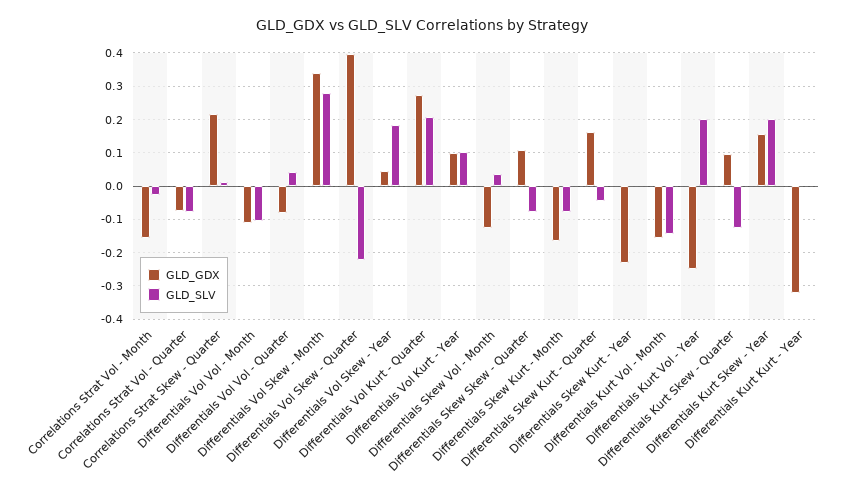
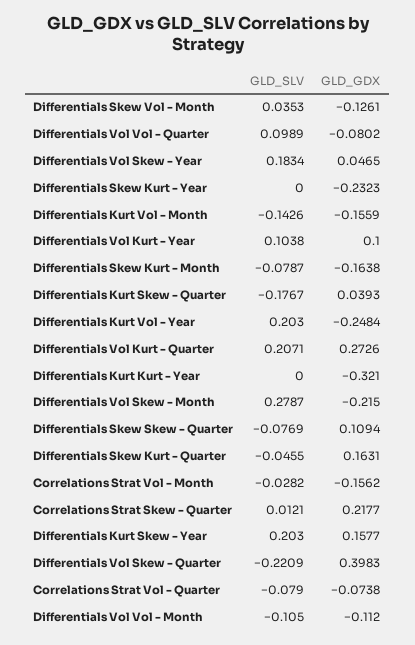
  {
    "GLD_GDX": {
      "Correlations Strat Vol - Month": -0.1562,
      "Correlations Strat Vol - Quarter": -0.0738,
      "Correlations Strat Skew - Quarter": 0.2177,
      "Differentials Vol Vol - Month": -0.112,
      "Differentials Vol Vol - Quarter": -0.0802,
-     "Differentials Vol Skew - Month": 0.34,
+     "Differentials Vol Skew - Month": -0.215,
      "Differentials Vol Skew - Quarter": 0.3983,
      "Differentials Vol Skew - Year": 0.0465,
      "Differentials Vol Kurt - Quarter": 0.2726,
      "Differentials Vol Kurt - Year": 0.1,
      "Differentials Skew Vol - Month": -0.1261,
      "Differentials Skew Skew - Quarter": 0.1094,
      "Differentials Skew Kurt - Month": -0.1638,
      "Differentials Skew Kurt - Quarter": 0.1631,
      "Differentials Skew Kurt - Year": -0.2323,
      "Differentials Kurt Vol - Month": -0.1559,
      "Differentials Kurt Vol - Year": -0.2484,
-     "Differentials Kurt Skew - Quarter": 0.1,
+     "Differentials Kurt Skew - Quarter": 0.0393,
      "Differentials Kurt Skew - Year": 0.1577,
      "Differentials Kurt Kurt - Year": -0.321
    },
    "GLD_SLV": {
      "Correlations Strat Vol - Month": -0.0282,
      "Correlations Strat Vol - Quarter": -0.079,
      "Correlations Strat Skew - Quarter": 0.0121,
      "Differentials Vol Vol - Month": -0.105,
-     "Differentials Vol Vol - Quarter": 0.04,
+     "Differentials Vol Vol - Quarter": 0.0989,
      "Differentials Vol Skew - Month": 0.2787,
      "Differentials Vol Skew - Quarter": -0.2209,
      "Differentials Vol Skew - Year": 0.1834,
      "Differentials Vol Kurt - Quarter": 0.2071,
      "Differentials Vol Kurt - Year": 0.1038,
      "Differentials Skew Vol - Month": 0.0353,
      "Differentials Skew Skew - Quarter": -0.0769,
      "Differentials Skew Kurt - Month": -0.0787,
      "Differentials Skew Kurt - Quarter": -0.0455,
      "Differentials Skew Kurt - Year": 0,
      "Differentials Kurt Vol - Month": -0.1426,
      "Differentials Kurt Vol - Year": 0.203,
-     "Differentials Kurt Skew - Quarter": -0.12,
+     "Differentials Kurt Skew - Quarter": -0.1767,
      "Differentials Kurt Skew - Year": 0.203,
      "Differentials Kurt Kurt - Year": 0
    }
  }

